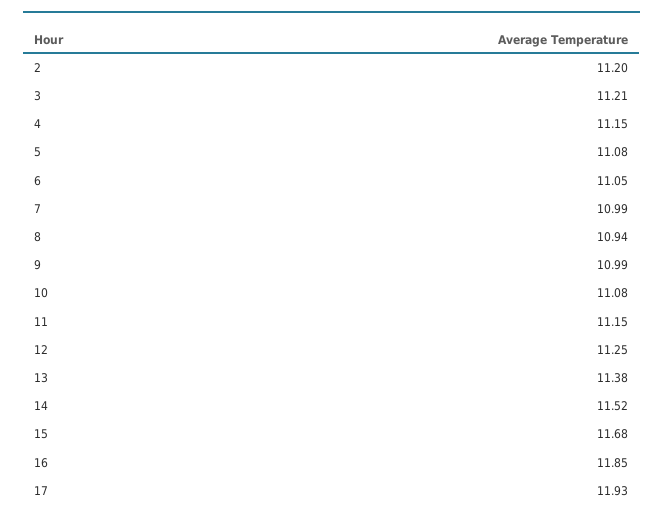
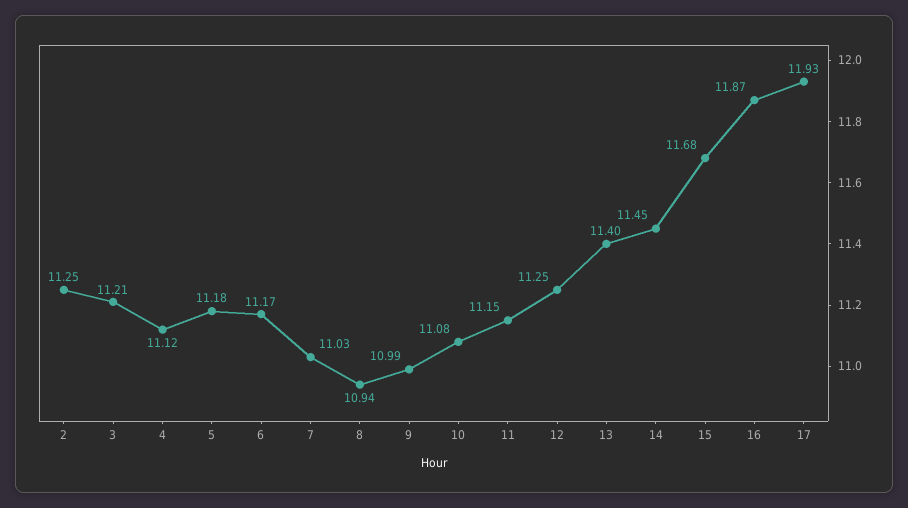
  {
-   "2": 11.2,
+   "2": 11.25,
    "3": 11.21,
-   "4": 11.15,
+   "4": 11.12,
-   "5": 11.08,
+   "5": 11.18,
-   "6": 11.05,
+   "6": 11.17,
-   "7": 10.99,
+   "7": 11.03,
    "8": 10.94,
    "9": 10.99,
    "10": 11.08,
    "11": 11.15,
    "12": 11.25,
-   "13": 11.38,
+   "13": 11.4,
-   "14": 11.52,
+   "14": 11.45,
    "15": 11.68,
-   "16": 11.85,
+   "16": 11.87,
    "17": 11.93
  }

